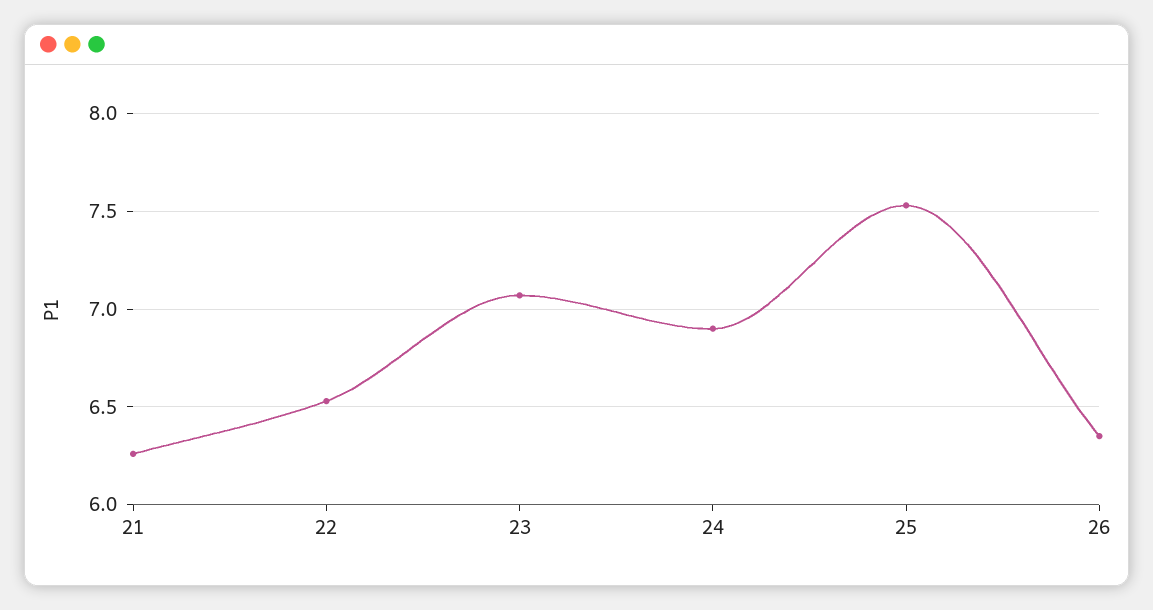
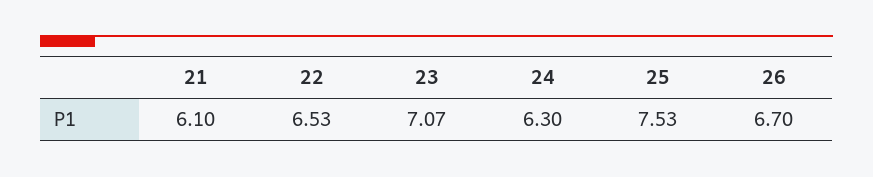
  {
-   "21": 6.25,
+   "21": 6.1,
    "22": 6.53,
    "23": 7.07,
-   "24": 6.9,
+   "24": 6.3,
    "25": 7.53,
-   "26": 6.35
+   "26": 6.7
  }

